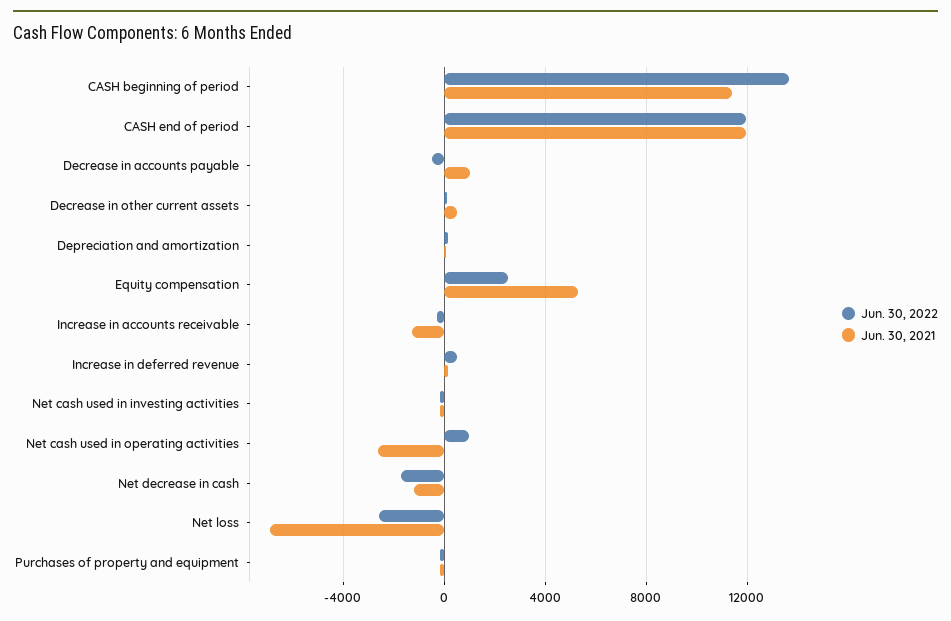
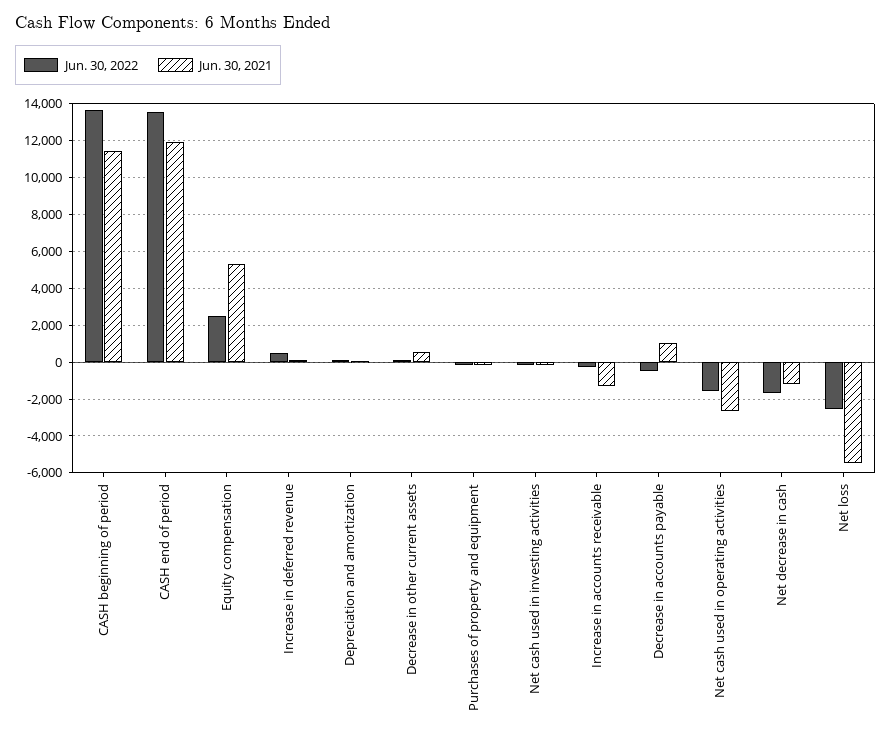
  {
    "Jun. 30, 2022": {
      "CASH beginning of period": 13500,
-     "CASH end of period": 12000,
+     "CASH end of period": 13500,
      "Decrease in accounts payable": -500,
      "Decrease in other current assets": 0,
      "Depreciation and amortization": 0,
      "Equity compensation": 2500,
      "Increase in accounts receivable": -500,
      "Increase in deferred revenue": 500,
      "Net cash used in investing activities": 0,
-     "Net cash used in operating activities": 1000,
+     "Net cash used in operating activities": -1500,
      "Net decrease in cash": -1500,
      "Net loss": -2500,
      "Purchases of property and equipment": 0
    },
    "Jun. 30, 2021": {
      "CASH beginning of period": 11500,
      "CASH end of period": 12000,
      "Decrease in accounts payable": 1000,
      "Decrease in other current assets": 500,
      "Depreciation and amortization": 0,
      "Equity compensation": 5500,
      "Increase in accounts receivable": -1500,
      "Increase in deferred revenue": 0,
      "Net cash used in investing activities": 0,
      "Net cash used in operating activities": -2500,
      "Net decrease in cash": -1000,
-     "Net loss": -7000,
+     "Net loss": -5500,
      "Purchases of property and equipment": 0
    }
  }

